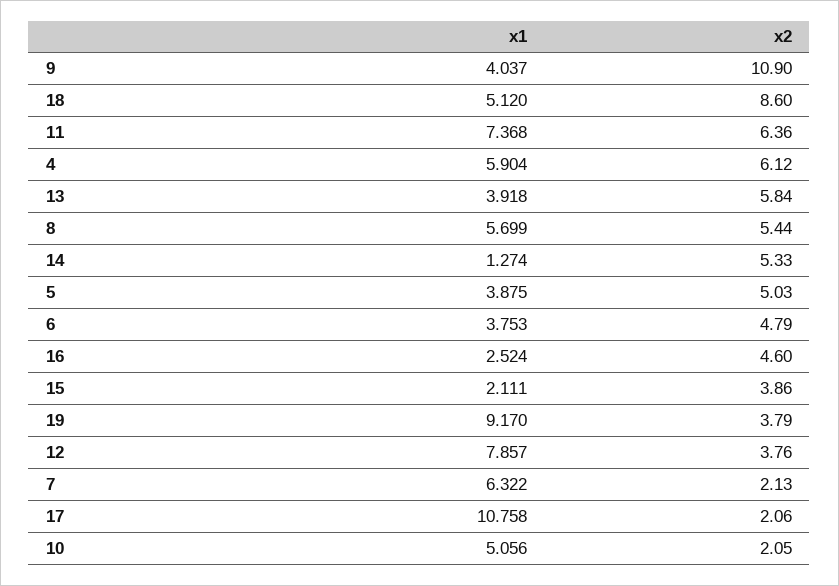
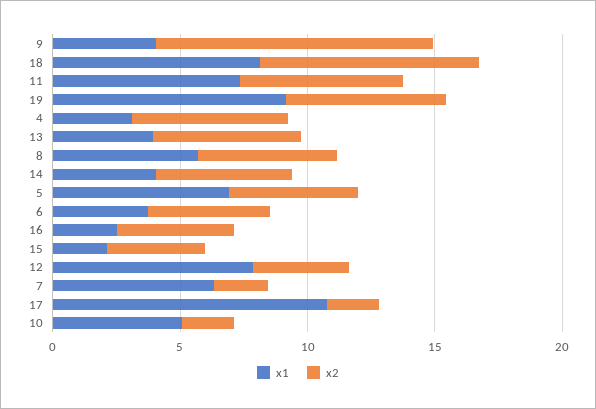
  {
    "x1": {
      "9": 4.037,
-     "18": 5.12,
+     "18": 8,
      "11": 7.368,
-     "4": 5.904,
+     "4": 3,
      "13": 3.918,
      "8": 5.699,
-     "14": 1.274,
+     "14": 4,
-     "5": 3.875,
+     "5": 7,
      "6": 3.753,
      "16": 2.524,
      "15": 2.111,
      "19": 9.17,
      "12": 7.857,
      "7": 6.322,
      "17": 10.758,
      "10": 5.056
    },
    "x2": {
      "9": 10.9,
      "18": 8.6,
      "11": 6.36,
      "4": 6.12,
      "13": 5.84,
      "8": 5.44,
      "14": 5.33,
      "5": 5.03,
      "6": 4.79,
      "16": 4.6,
      "15": 3.86,
-     "19": 3.79,
+     "19": 6,
      "12": 3.76,
      "7": 2.13,
      "17": 2.06,
      "10": 2.05
    }
  }

